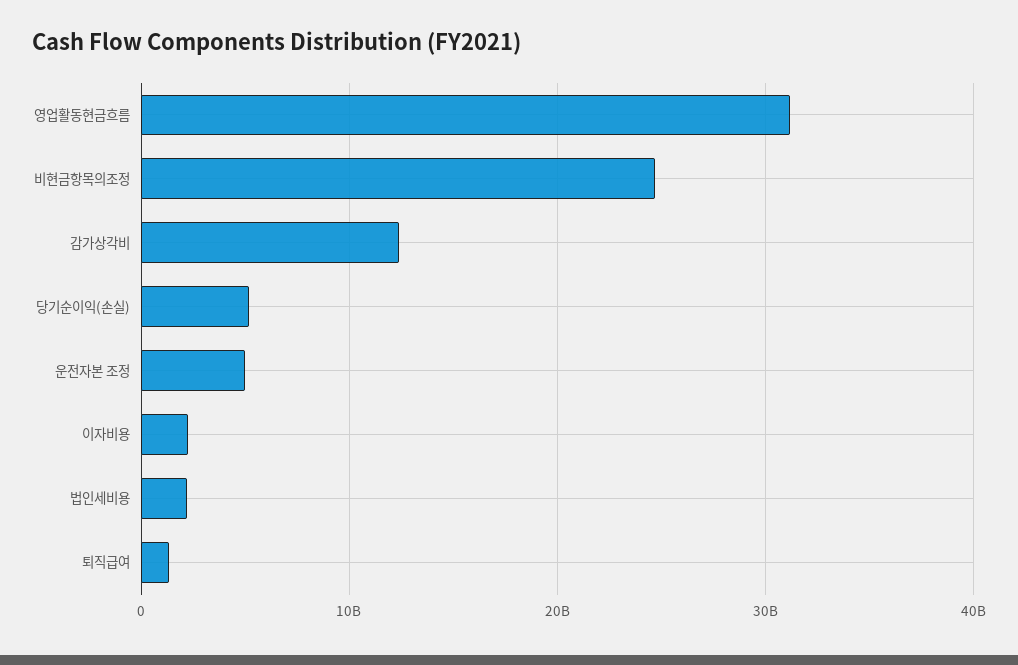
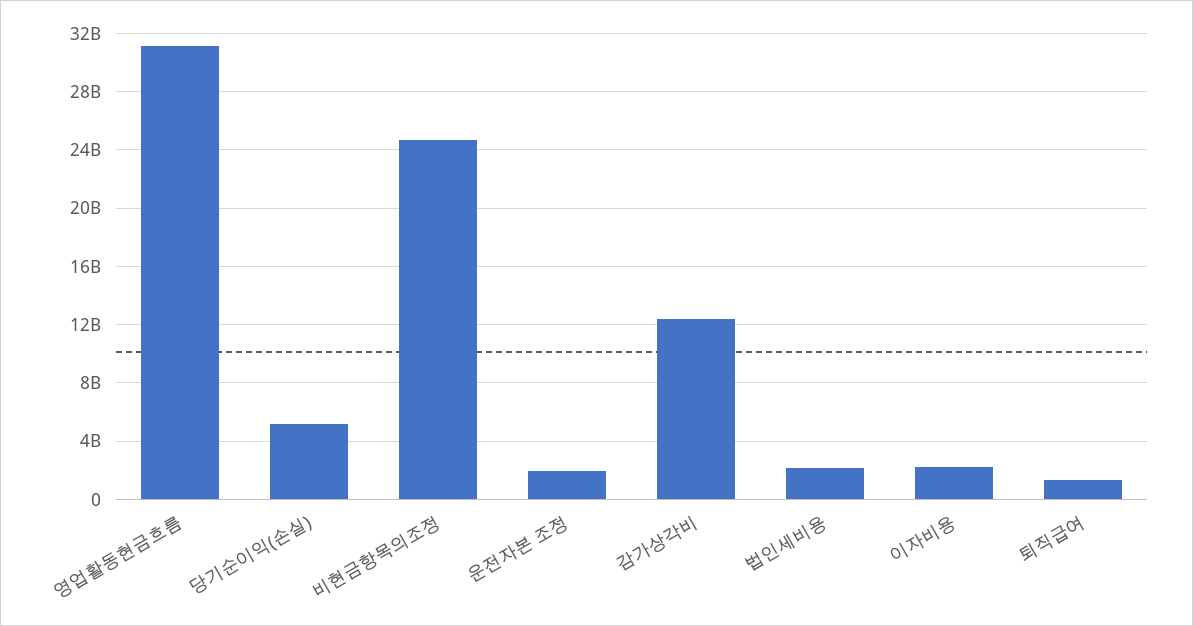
  {
    "영업활동현금흐름": 31000000000,
    "비현금항목의조정": 24500000000,
    "감가상각비": 12500000000,
    "당기순이익(손실)": 5000000000,
-   "운전자본 조정": 5000000000,
+   "운전자본 조정": 2000000000,
    "이자비용": 2000000000,
    "법인세비용": 2000000000,
    "퇴직급여": 1500000000
  }

